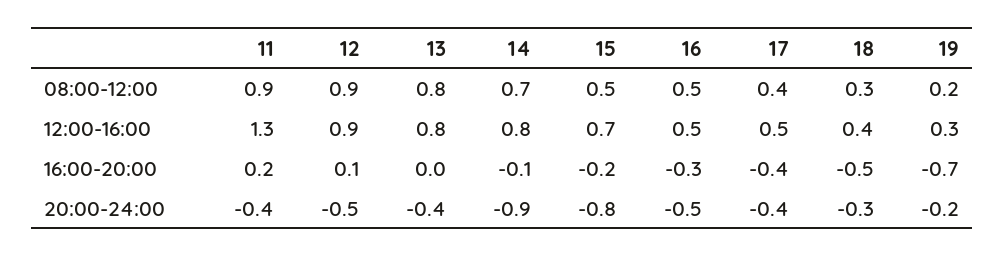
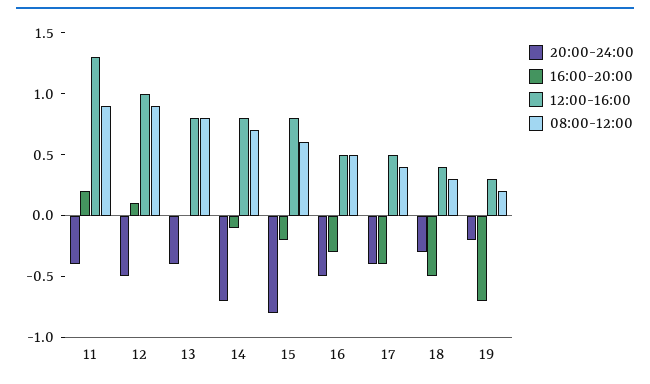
  {
    "08:00-12:00": {
      "11": 0.9,
      "12": 0.9,
      "13": 0.8,
      "14": 0.7,
-     "15": 0.5,
+     "15": 0.6,
      "16": 0.5,
      "17": 0.4,
      "18": 0.3,
      "19": 0.2
    },
    "12:00-16:00": {
      "11": 1.3,
-     "12": 0.9,
+     "12": 1,
      "13": 0.8,
      "14": 0.8,
-     "15": 0.7,
+     "15": 0.8,
      "16": 0.5,
      "17": 0.5,
      "18": 0.4,
      "19": 0.3
    },
    "16:00-20:00": {
      "11": 0.2,
      "12": 0.1,
      "13": 0,
      "14": -0.1,
      "15": -0.2,
      "16": -0.3,
      "17": -0.4,
      "18": -0.5,
      "19": -0.7
    },
    "20:00-24:00": {
      "11": -0.4,
      "12": -0.5,
      "13": -0.4,
-     "14": -0.9,
+     "14": -0.7,
      "15": -0.8,
      "16": -0.5,
      "17": -0.4,
      "18": -0.3,
      "19": -0.2
    }
  }

